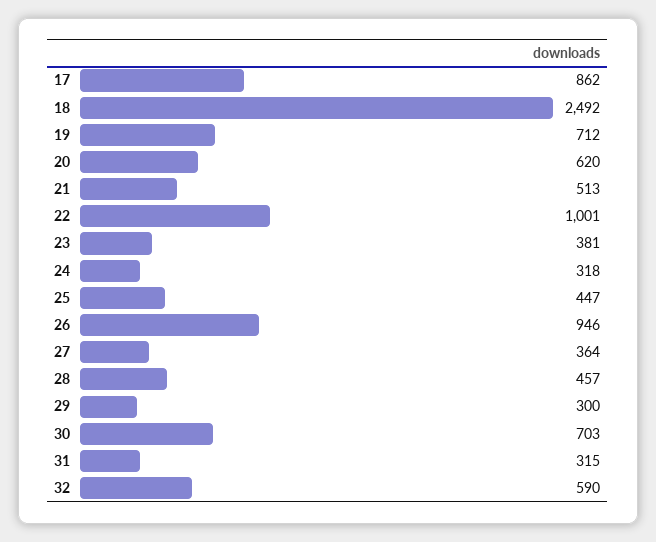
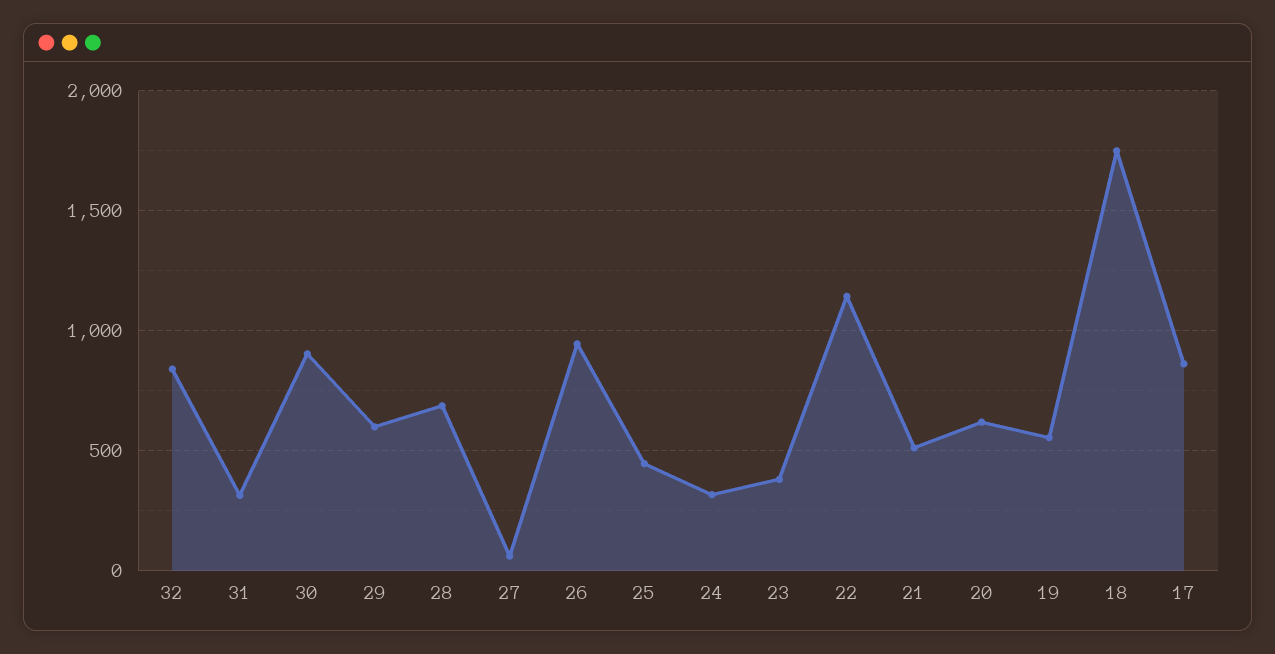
  {
    "17": 862,
-   "18": 2492,
+   "18": 1750,
-   "19": 712,
+   "19": 550,
    "20": 620,
    "21": 513,
-   "22": 1001,
+   "22": 1150,
    "23": 381,
    "24": 318,
    "25": 447,
    "26": 946,
-   "27": 364,
+   "27": 50,
-   "28": 457,
+   "28": 700,
-   "29": 300,
+   "29": 600,
-   "30": 703,
+   "30": 900,
    "31": 315,
-   "32": 590
+   "32": 850
  }

